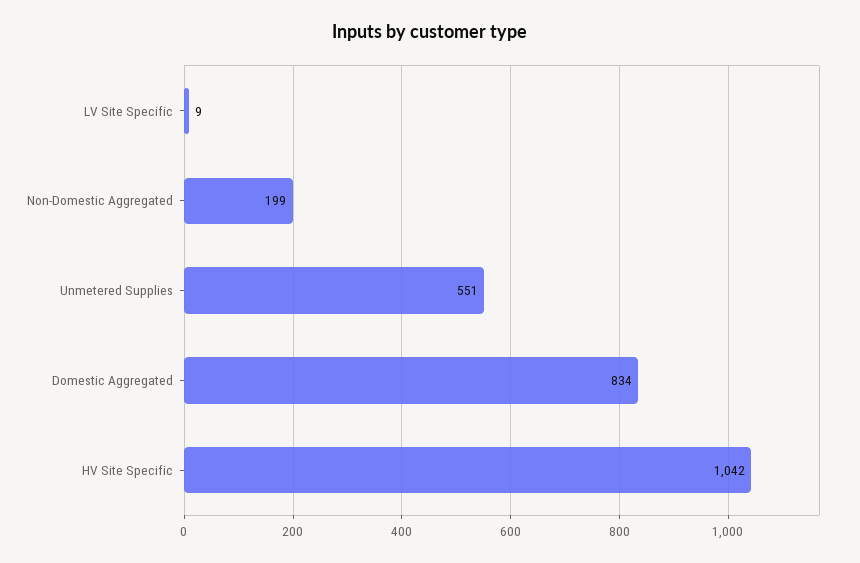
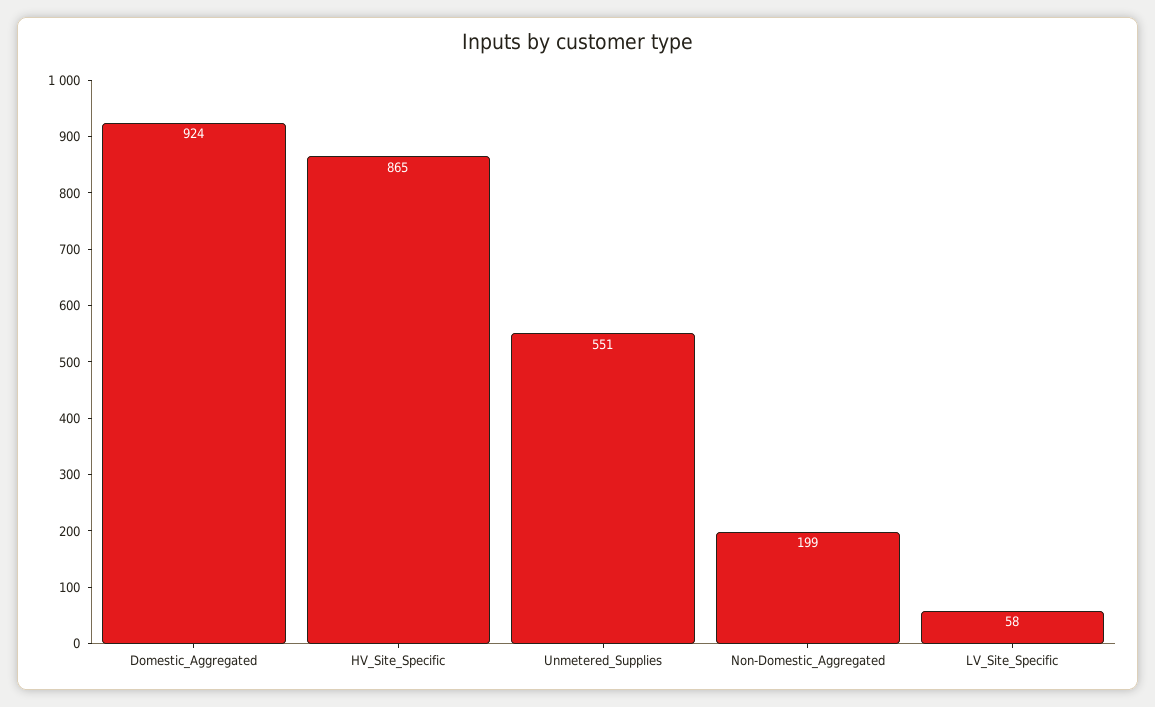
  {
-   "LV Site Specific": 9,
+   "LV Site Specific": 58,
    "Non-Domestic Aggregated": 199,
    "Unmetered Supplies": 551,
-   "Domestic Aggregated": 834,
+   "Domestic Aggregated": 924,
-   "HV Site Specific": 1042
+   "HV Site Specific": 865
  }

